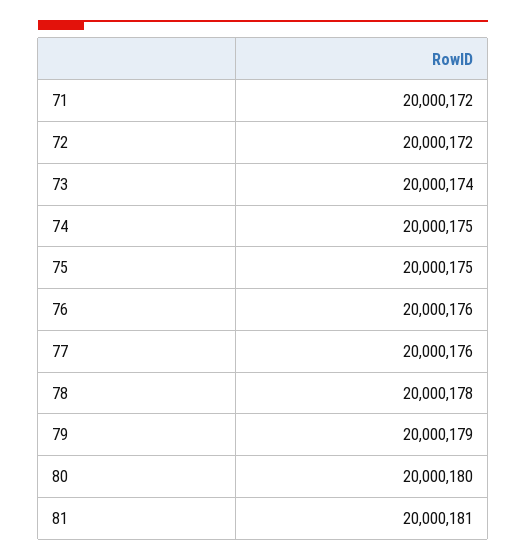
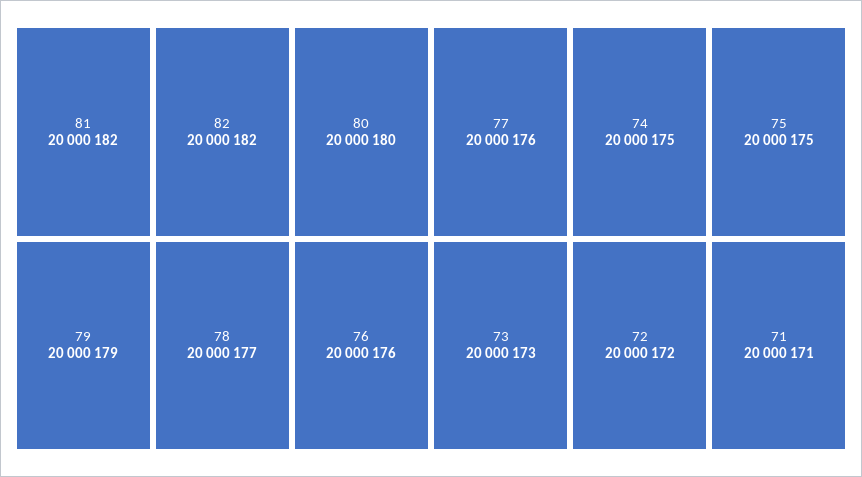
  {
-   "71": 20000172,
+   "71": 20000171,
    "72": 20000172,
-   "73": 20000174,
+   "73": 20000173,
    "74": 20000175,
    "75": 20000175,
    "76": 20000176,
    "77": 20000176,
-   "78": 20000178,
+   "78": 20000177,
    "79": 20000179,
    "80": 20000180,
-   "81": 20000181
+   "81": 20000182,
+   "82": 20000182
  }

